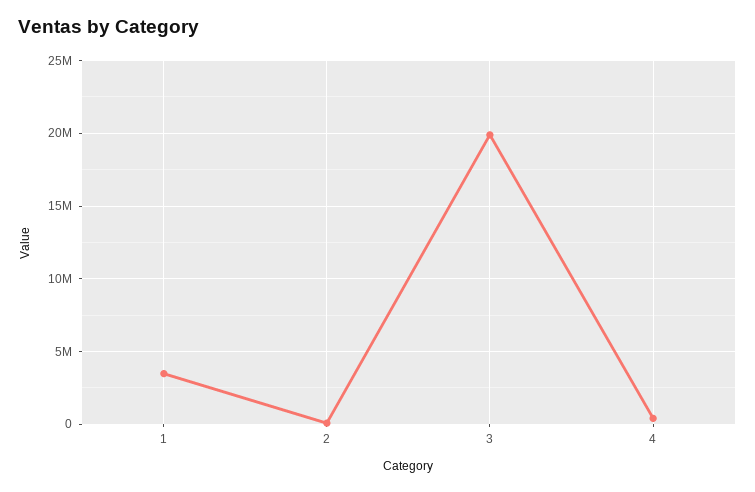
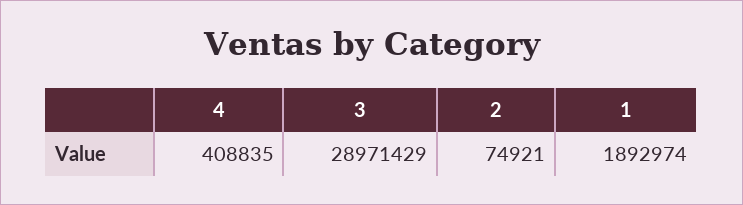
  {
-   "1": 3500000,
+   "1": 1892974,
    "2": 74921,
-   "3": 20000000,
+   "3": 28971429,
    "4": 408835
  }

